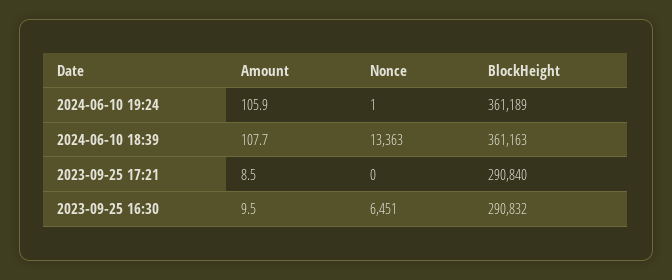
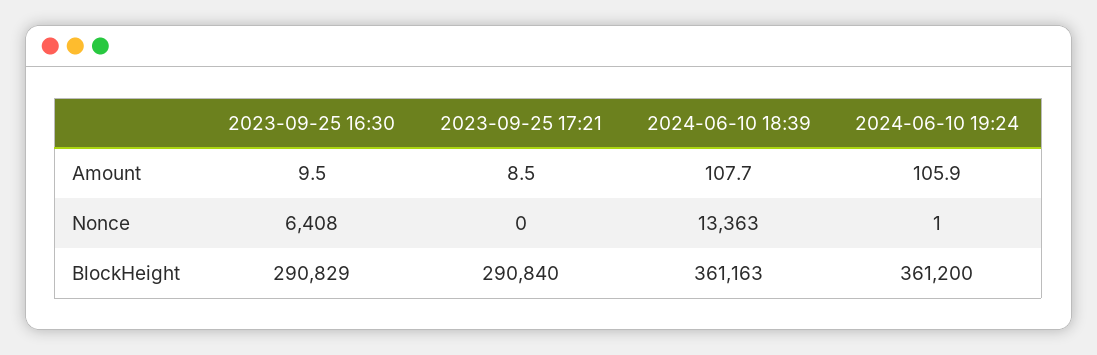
  {
    "Amount": {
      "2024-06-10 19:24": 105.9,
      "2024-06-10 18:39": 107.7,
      "2023-09-25 17:21": 8.5,
      "2023-09-25 16:30": 9.5
    },
    "Nonce": {
      "2024-06-10 19:24": 1,
      "2024-06-10 18:39": 13363,
      "2023-09-25 17:21": 0,
-     "2023-09-25 16:30": 6451
+     "2023-09-25 16:30": 6408
    },
    "BlockHeight": {
-     "2024-06-10 19:24": 361189,
+     "2024-06-10 19:24": 361200,
      "2024-06-10 18:39": 361163,
      "2023-09-25 17:21": 290840,
-     "2023-09-25 16:30": 290832
+     "2023-09-25 16:30": 290829
    }
  }

